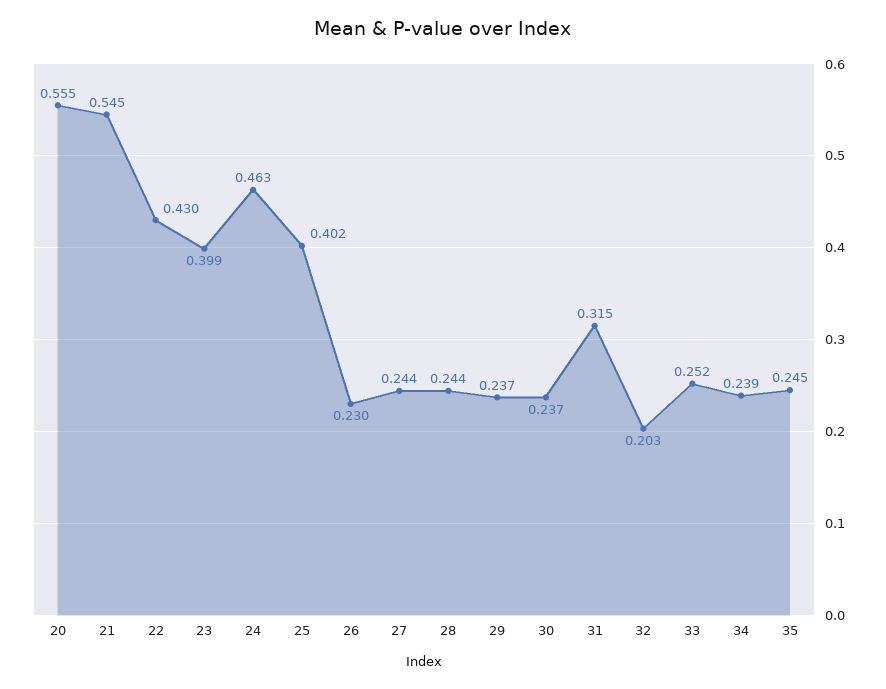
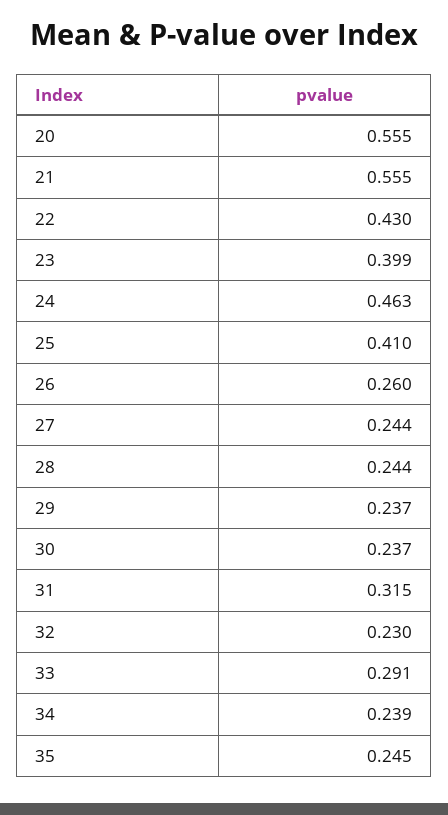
  {
    "20": 0.555,
-   "21": 0.545,
+   "21": 0.555,
    "22": 0.43,
    "23": 0.399,
    "24": 0.463,
-   "25": 0.402,
+   "25": 0.41,
-   "26": 0.23,
+   "26": 0.26,
    "27": 0.244,
    "28": 0.244,
    "29": 0.237,
    "30": 0.237,
    "31": 0.315,
-   "32": 0.203,
+   "32": 0.23,
-   "33": 0.252,
+   "33": 0.291,
    "34": 0.239,
    "35": 0.245
  }

